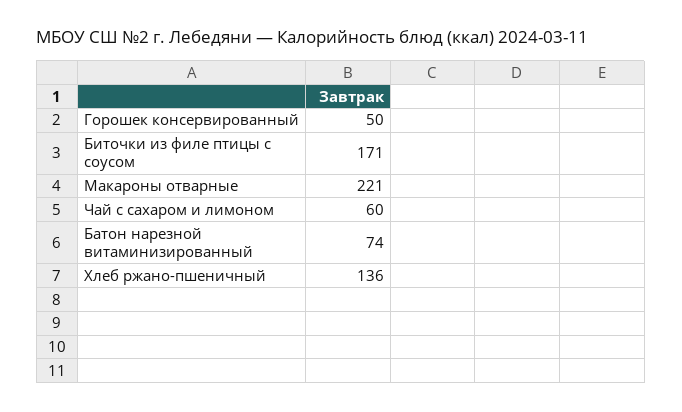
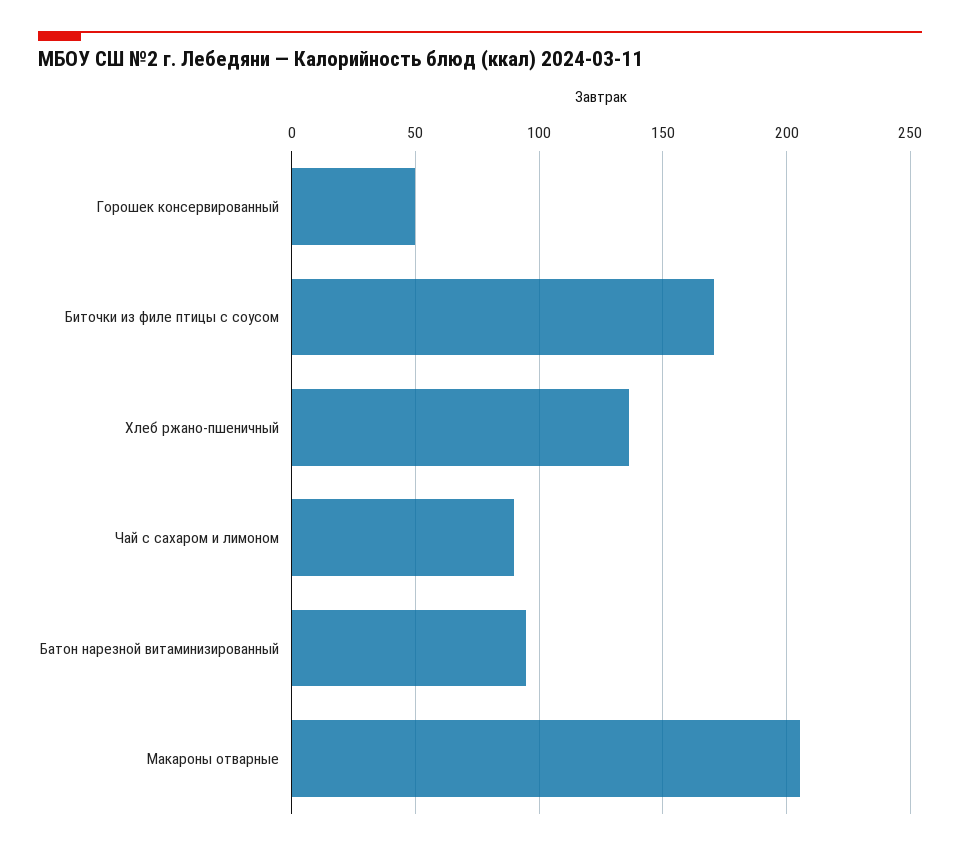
  {
    "Горошек консервированный": 50,
    "Биточки из филе птицы с соусом": 171,
-   "Макароны отварные": 221,
+   "Макароны отварные": 205,
-   "Чай с сахаром и лимоном": 60,
+   "Чай с сахаром и лимоном": 90,
-   "Батон нарезной витаминизированный": 74,
+   "Батон нарезной витаминизированный": 95,
    "Хлеб ржано-пшеничный": 136
  }

